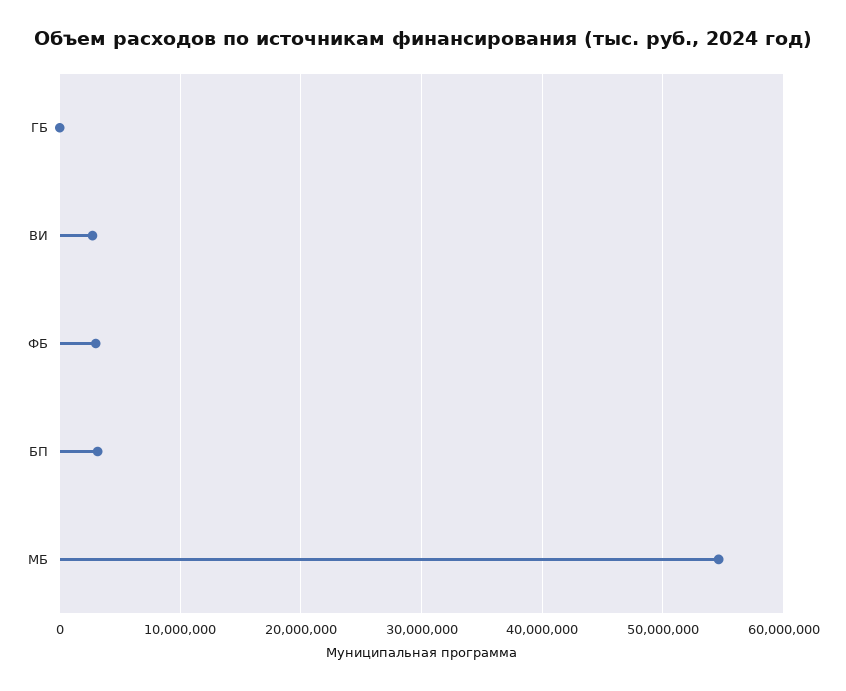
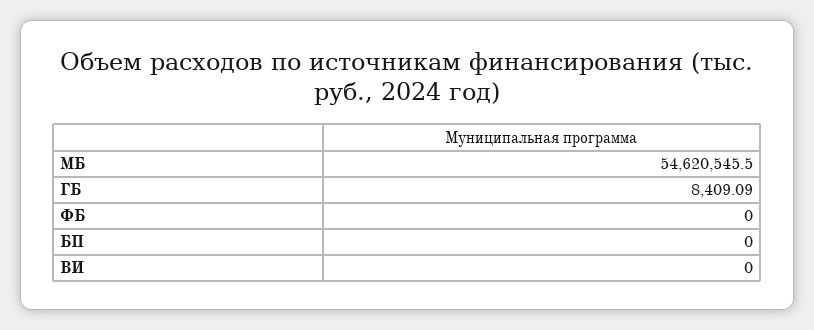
  {
    "ГБ": 8409.09,
-   "ВИ": 3000000,
+   "ВИ": 0,
-   "ФБ": 3000000,
+   "ФБ": 0,
-   "БП": 3000000,
+   "БП": 0,
    "МБ": 54620545.5
  }

